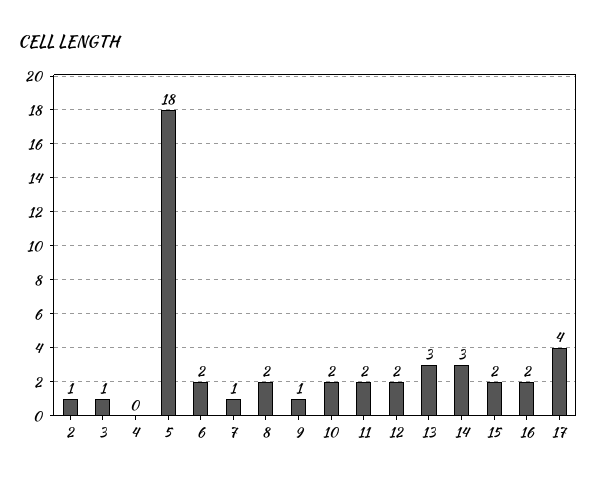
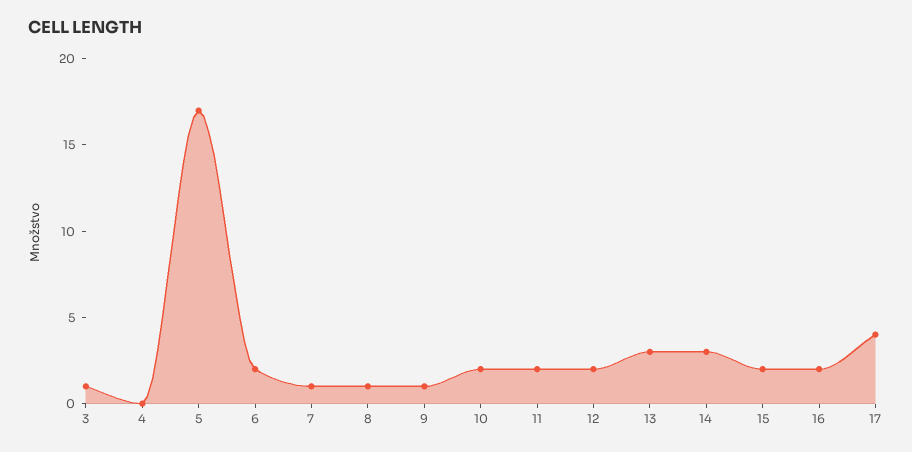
  {
-   "2": 1,
    "3": 1,
    "4": 0,
-   "5": 18,
+   "5": 17,
    "6": 2,
    "7": 1,
-   "8": 2,
+   "8": 1,
    "9": 1,
    "10": 2,
    "11": 2,
    "12": 2,
    "13": 3,
    "14": 3,
    "15": 2,
    "16": 2,
    "17": 4
  }

